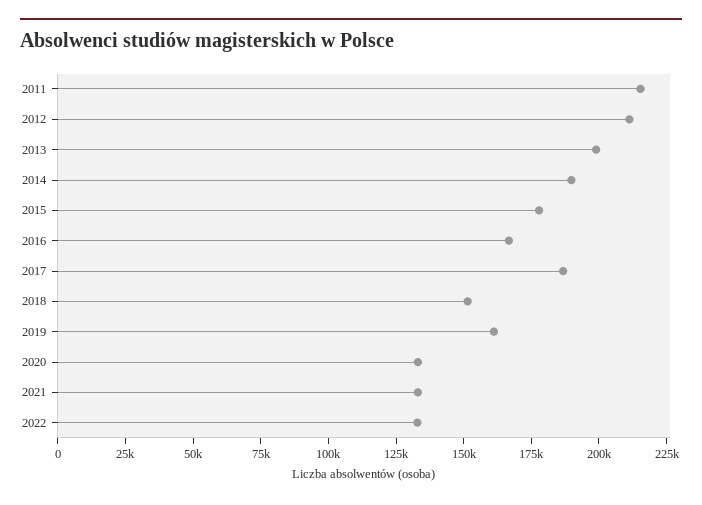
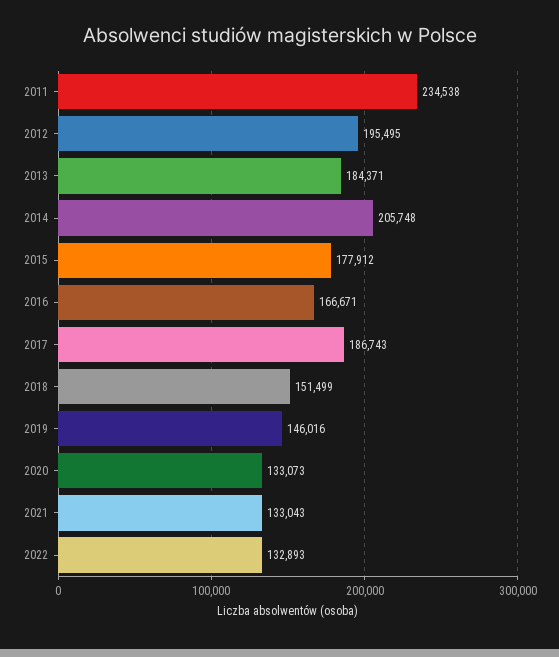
  {
-   "2011": 215000,
+   "2011": 234538,
-   "2012": 210000,
+   "2012": 195495,
-   "2013": 200000,
+   "2013": 184371,
-   "2014": 190000,
+   "2014": 205748,
    "2015": 177912,
    "2016": 166671,
    "2017": 186743,
    "2018": 151499,
-   "2019": 160000,
+   "2019": 146016,
    "2020": 133073,
    "2021": 133043,
    "2022": 132893
  }

